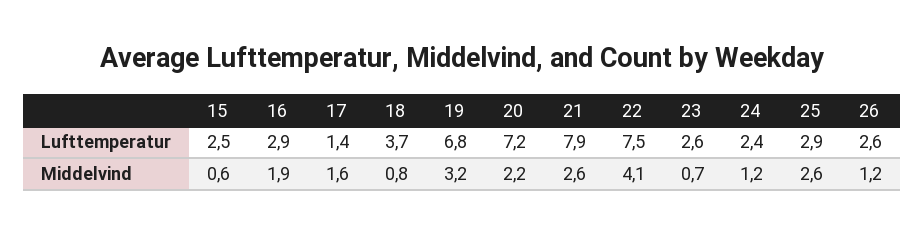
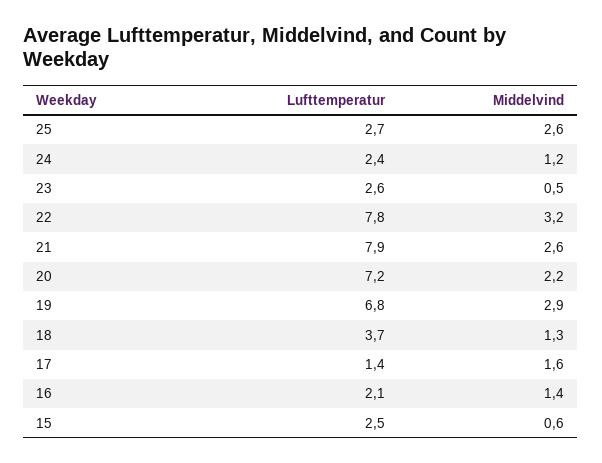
  {
    "15": {
      "Lufttemperatur": 2.5,
      "Middelvind": 0.6
    },
    "16": {
-     "Lufttemperatur": 2.9,
+     "Lufttemperatur": 2.1,
-     "Middelvind": 1.9
+     "Middelvind": 1.4
    },
    "17": {
      "Lufttemperatur": 1.4,
      "Middelvind": 1.6
    },
    "18": {
      "Lufttemperatur": 3.7,
-     "Middelvind": 0.8
+     "Middelvind": 1.3
    },
    "19": {
      "Lufttemperatur": 6.8,
-     "Middelvind": 3.2
+     "Middelvind": 2.9
    },
    "20": {
      "Lufttemperatur": 7.2,
      "Middelvind": 2.2
    },
    "21": {
      "Lufttemperatur": 7.9,
      "Middelvind": 2.6
    },
    "22": {
-     "Lufttemperatur": 7.5,
+     "Lufttemperatur": 7.8,
-     "Middelvind": 4.1
+     "Middelvind": 3.2
    },
    "23": {
      "Lufttemperatur": 2.6,
-     "Middelvind": 0.7
+     "Middelvind": 0.5
    },
    "24": {
      "Lufttemperatur": 2.4,
      "Middelvind": 1.2
    },
    "25": {
-     "Lufttemperatur": 2.9,
+     "Lufttemperatur": 2.7,
      "Middelvind": 2.6
-   },
+   }
-   "26": {
-     "Lufttemperatur": 2.6,
-     "Middelvind": 1.2
-   }
  }

